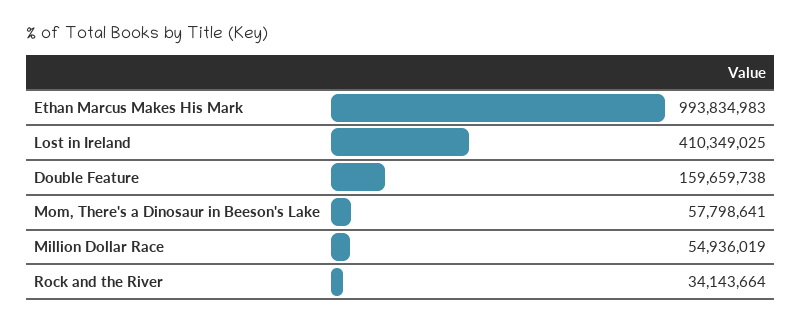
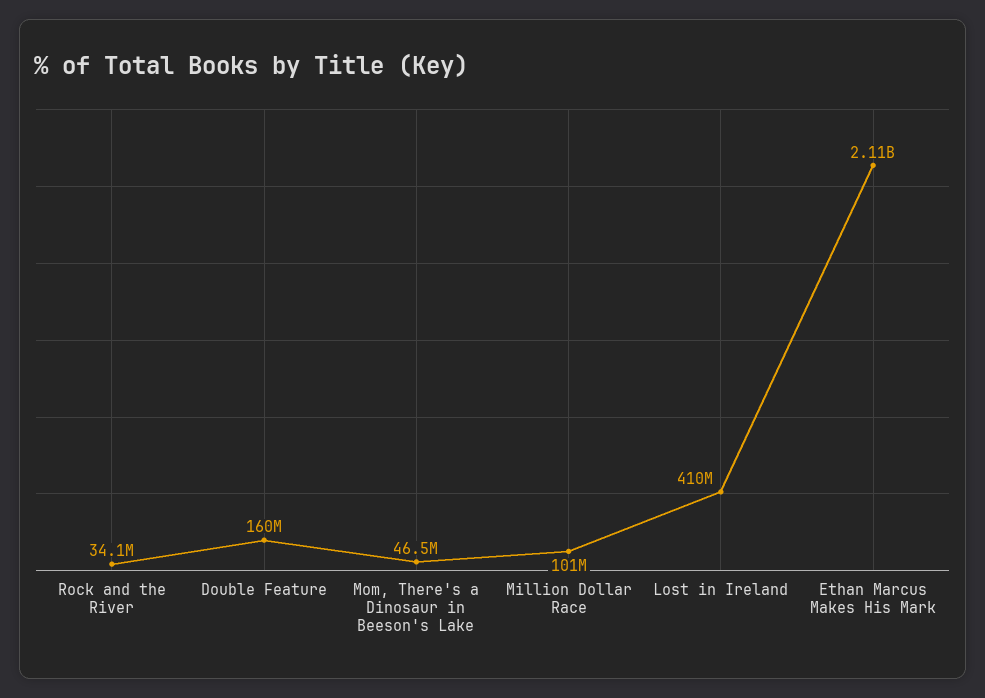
  {
-   "Ethan Marcus Makes His Mark": 993834983,
+   "Ethan Marcus Makes His Mark": 2110000000,
    "Lost in Ireland": 410349025,
    "Double Feature": 159659738,
-   "Mom, There's a Dinosaur in Beeson's Lake": 57798641,
+   "Mom, There's a Dinosaur in Beeson's Lake": 46500000,
-   "Million Dollar Race": 54936019,
+   "Million Dollar Race": 101000000,
    "Rock and the River": 34143664
  }

